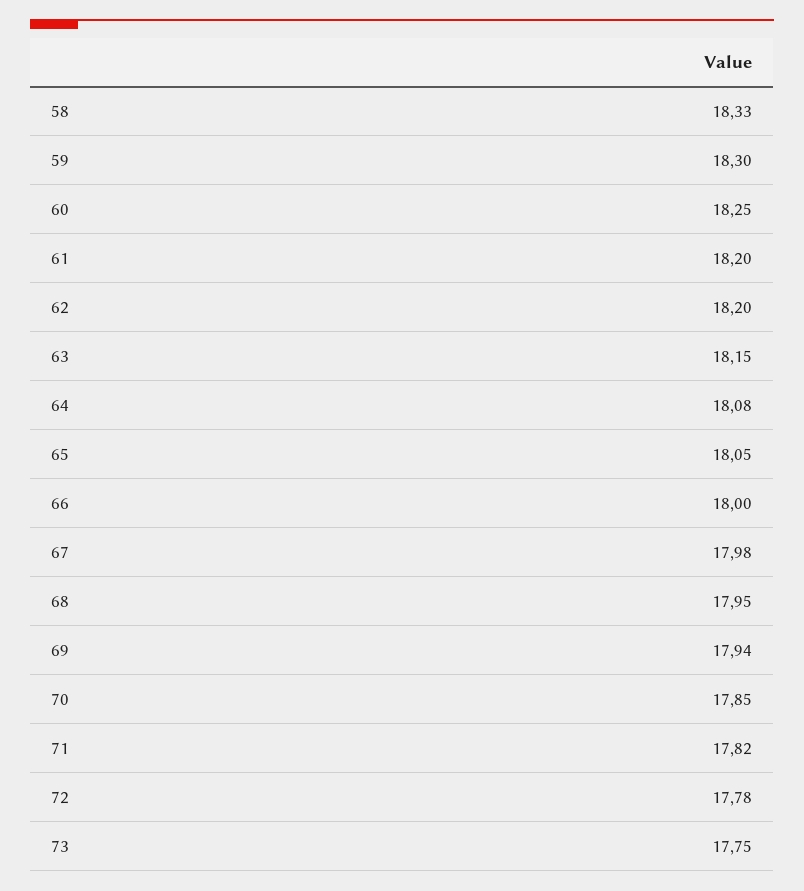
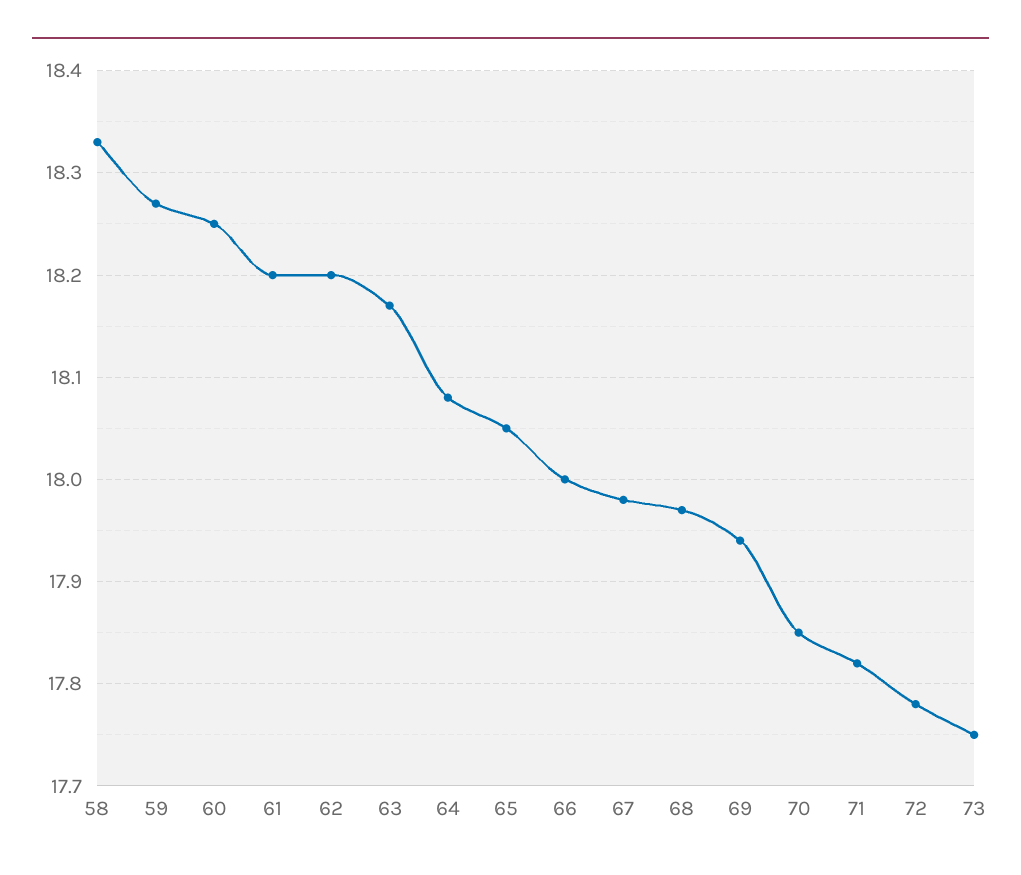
  {
    "58": 18.33,
-   "59": 18.3,
+   "59": 18.27,
    "60": 18.25,
    "61": 18.2,
    "62": 18.2,
-   "63": 18.15,
+   "63": 18.17,
    "64": 18.08,
    "65": 18.05,
    "66": 18,
    "67": 17.98,
-   "68": 17.95,
+   "68": 17.97,
    "69": 17.94,
    "70": 17.85,
    "71": 17.82,
    "72": 17.78,
    "73": 17.75
  }

